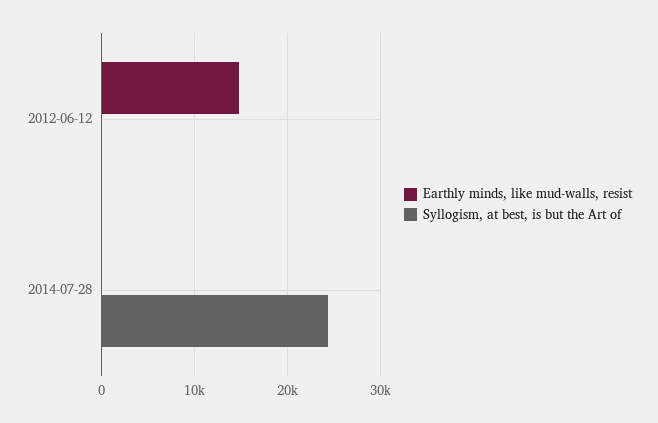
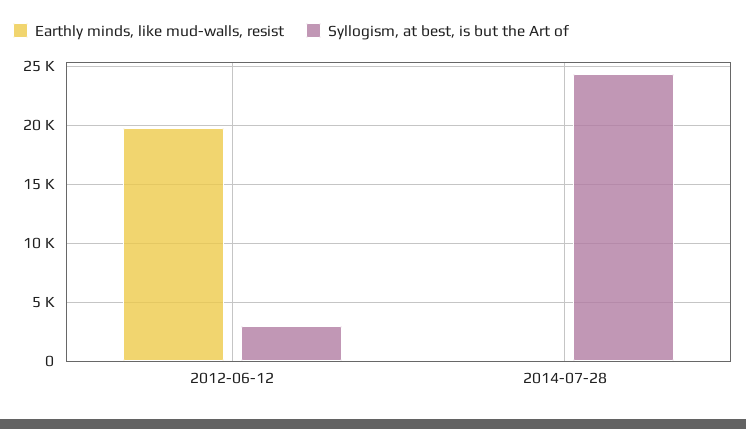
  {
    "Earthly minds, like mud-walls, resist": {
-     "2012-06-12": 15000,
+     "2012-06-12": 20000,
      "2014-07-28": 0
    },
    "Syllogism, at best, is but the Art of": {
-     "2012-06-12": 0,
+     "2012-06-12": 3000,
      "2014-07-28": 24000
    }
  }

